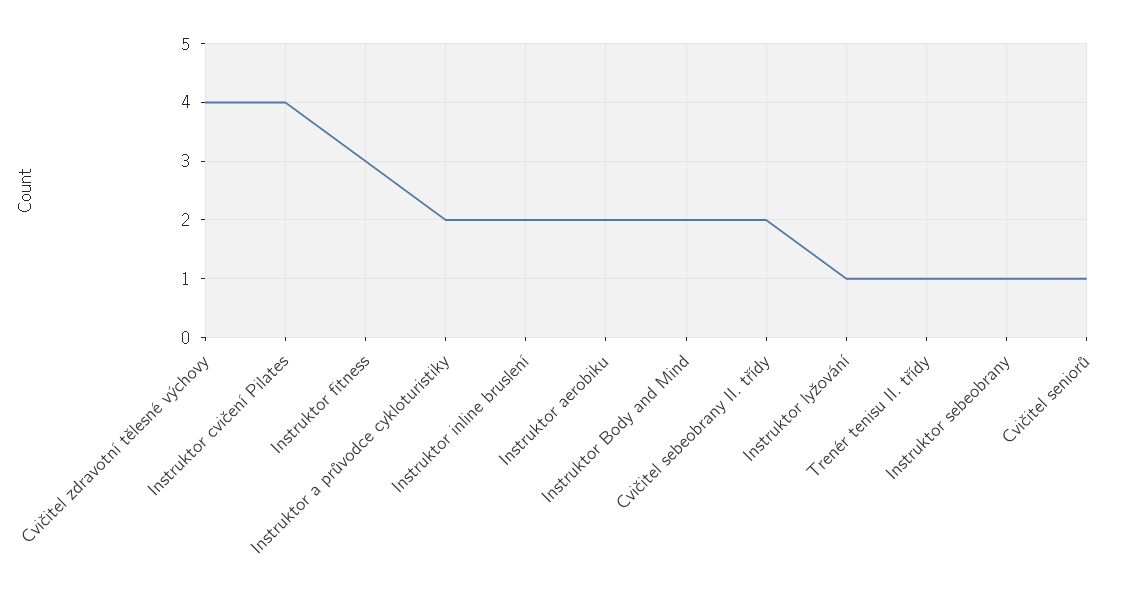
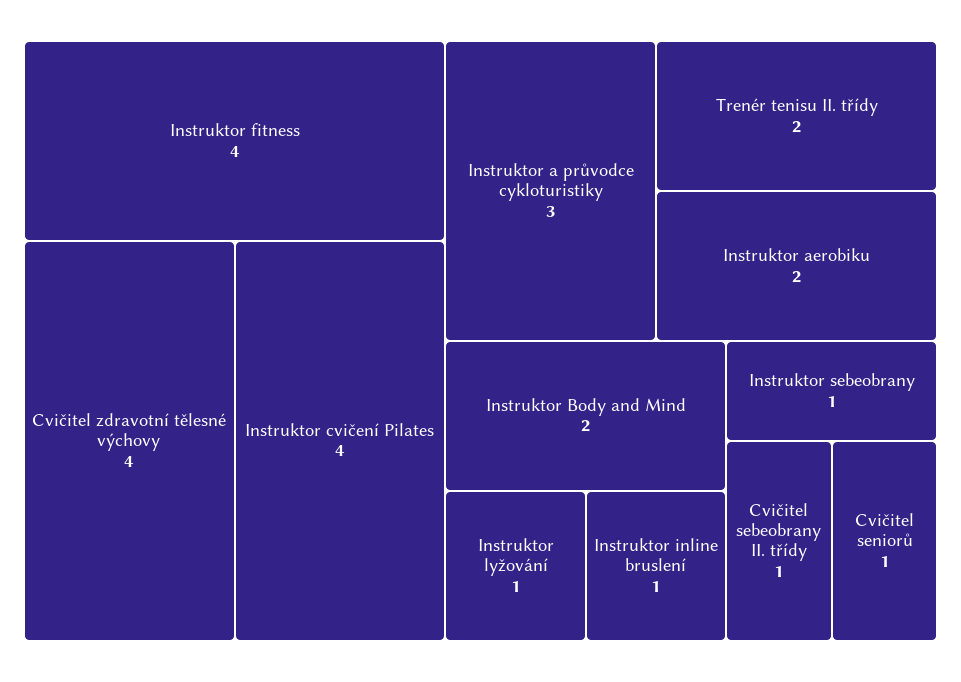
  {
    "Cvičitel zdravotní tělesné výchovy": 4,
    "Instruktor cvičení Pilates": 4,
-   "Instruktor fitness": 3,
+   "Instruktor fitness": 4,
-   "Instruktor a průvodce cykloturistiky": 2,
+   "Instruktor a průvodce cykloturistiky": 3,
-   "Instruktor inline bruslení": 2,
+   "Instruktor inline bruslení": 1,
    "Instruktor aerobiku": 2,
    "Instruktor Body and Mind": 2,
-   "Cvičitel sebeobrany II. třídy": 2,
+   "Cvičitel sebeobrany II. třídy": 1,
    "Instruktor lyžování": 1,
-   "Trenér tenisu II. třídy": 1,
+   "Trenér tenisu II. třídy": 2,
    "Instruktor sebeobrany": 1,
    "Cvičitel seniorů": 1
  }

